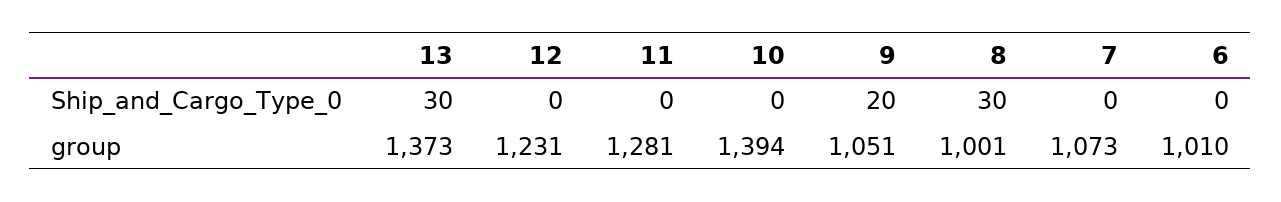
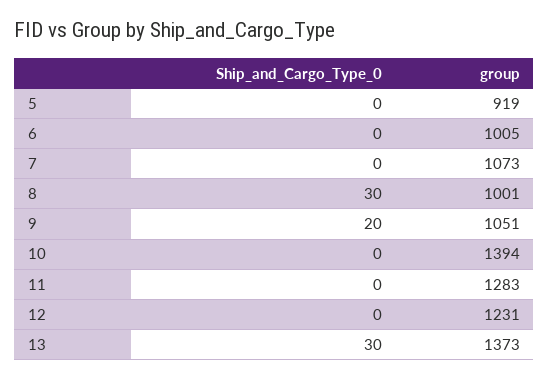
  {
    "13": {
      "Ship_and_Cargo_Type_0": 30,
      "group": 1373
    },
    "12": {
      "Ship_and_Cargo_Type_0": 0,
      "group": 1231
    },
    "11": {
      "Ship_and_Cargo_Type_0": 0,
-     "group": 1281
+     "group": 1283
    },
    "10": {
      "Ship_and_Cargo_Type_0": 0,
      "group": 1394
    },
    "9": {
      "Ship_and_Cargo_Type_0": 20,
      "group": 1051
    },
    "8": {
      "Ship_and_Cargo_Type_0": 30,
      "group": 1001
    },
    "7": {
      "Ship_and_Cargo_Type_0": 0,
      "group": 1073
    },
    "6": {
      "Ship_and_Cargo_Type_0": 0,
-     "group": 1010
+     "group": 1005
-   }
+   },
+   "5": {
+     "Ship_and_Cargo_Type_0": 0,
+     "group": 919
+   }
  }

